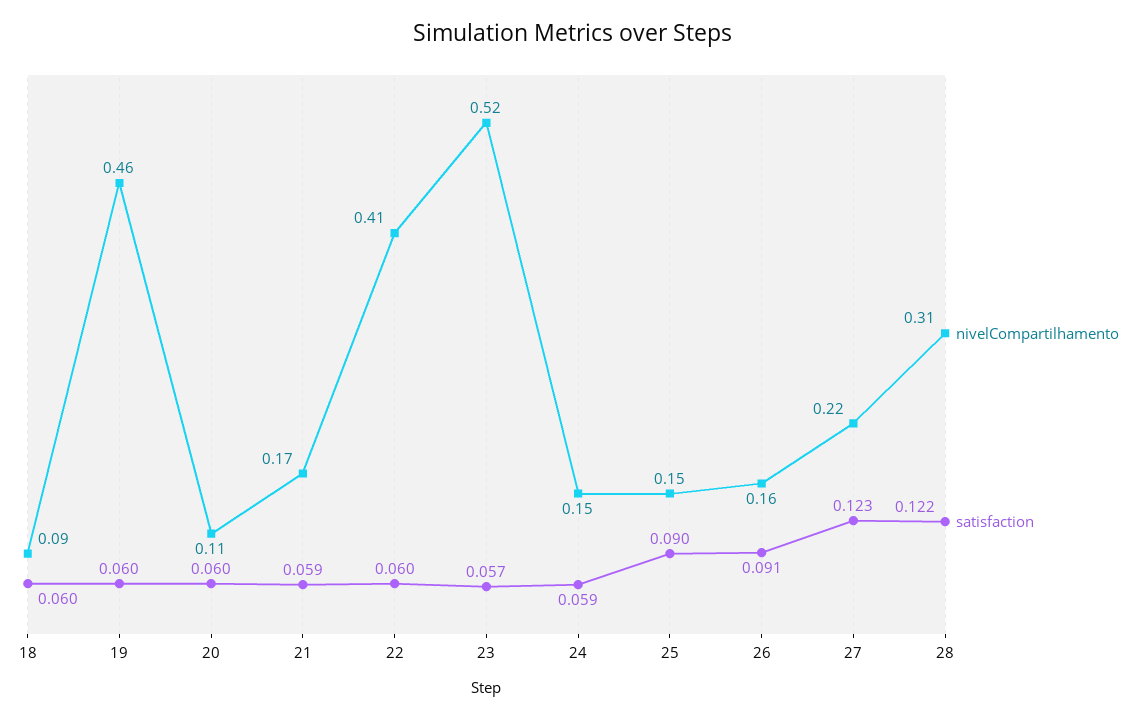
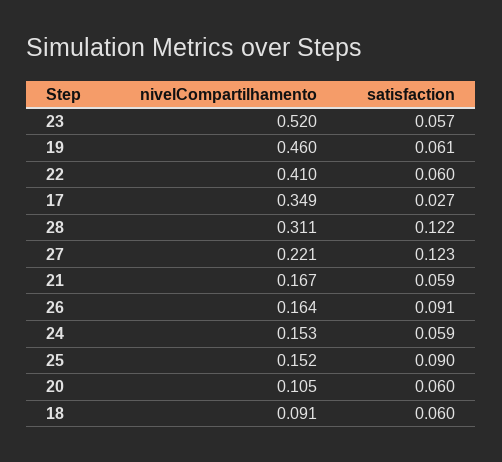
  {
    "nivelCompartilhamento": {
      "18": 0.091,
      "19": 0.46,
      "20": 0.105,
      "21": 0.167,
      "22": 0.41,
      "23": 0.52,
      "24": 0.153,
      "25": 0.152,
      "26": 0.164,
      "27": 0.221,
-     "28": 0.311
+     "28": 0.311,
+     "17": 0.349
    },
    "satisfaction": {
      "18": 0.06,
-     "19": 0.06,
+     "19": 0.061,
      "20": 0.06,
      "21": 0.059,
      "22": 0.06,
      "23": 0.057,
      "24": 0.059,
      "25": 0.09,
      "26": 0.091,
      "27": 0.123,
-     "28": 0.122
+     "28": 0.122,
+     "17": 0.027
    }
  }

